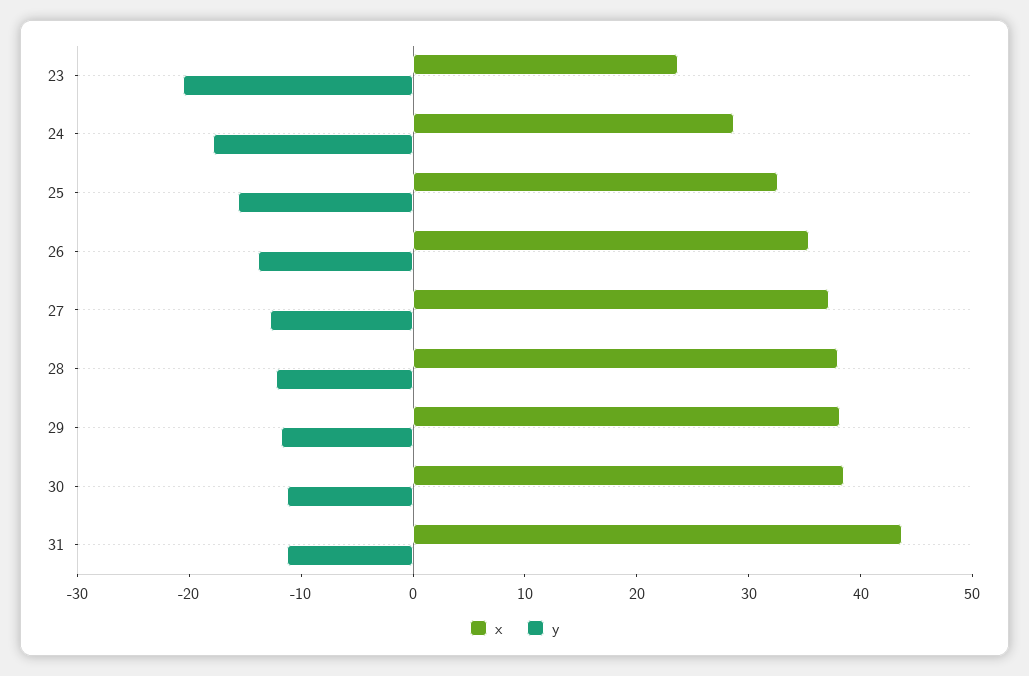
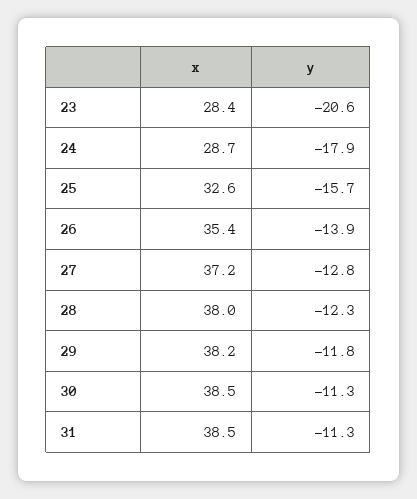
  {
    "x": {
-     "23": 24,
+     "23": 28.4,
      "24": 28.7,
      "25": 32.6,
      "26": 35.4,
      "27": 37.2,
      "28": 38,
      "29": 38.2,
      "30": 38.5,
-     "31": 44
+     "31": 38.5
    },
    "y": {
      "23": -20.6,
      "24": -17.9,
      "25": -15.7,
      "26": -13.9,
      "27": -12.8,
      "28": -12.3,
      "29": -11.8,
      "30": -11.3,
      "31": -11.3
    }
  }

